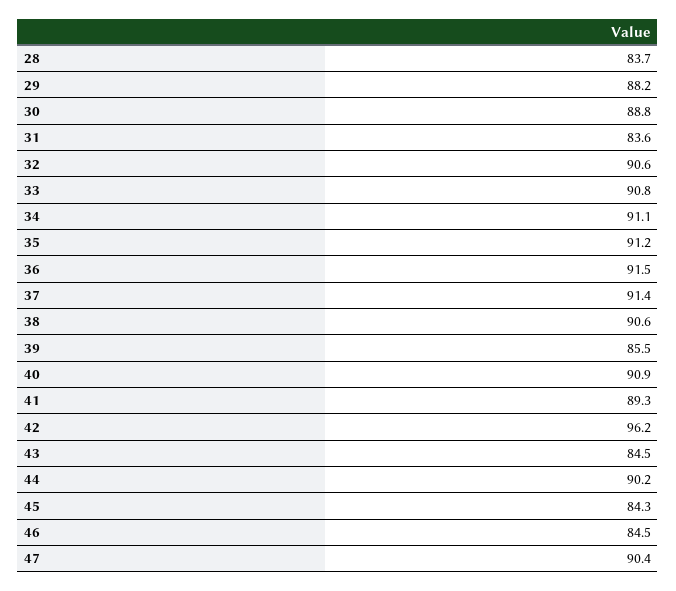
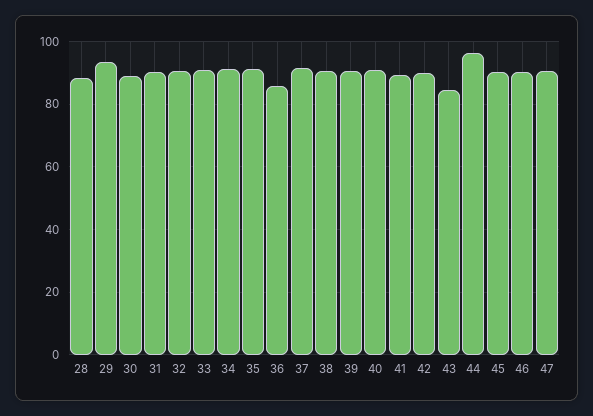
  {
-   "28": 83.7,
+   "28": 88,
-   "29": 88.2,
+   "29": 94,
    "30": 88.8,
-   "31": 83.6,
+   "31": 90,
    "32": 90.6,
    "33": 90.8,
    "34": 91.1,
    "35": 91.2,
-   "36": 91.5,
+   "36": 86,
    "37": 91.4,
    "38": 90.6,
-   "39": 85.5,
+   "39": 90,
    "40": 90.9,
    "41": 89.3,
-   "42": 96.2,
+   "42": 90,
    "43": 84.5,
-   "44": 90.2,
+   "44": 96,
-   "45": 84.3,
+   "45": 90,
-   "46": 84.5,
+   "46": 90,
    "47": 90.4
  }

